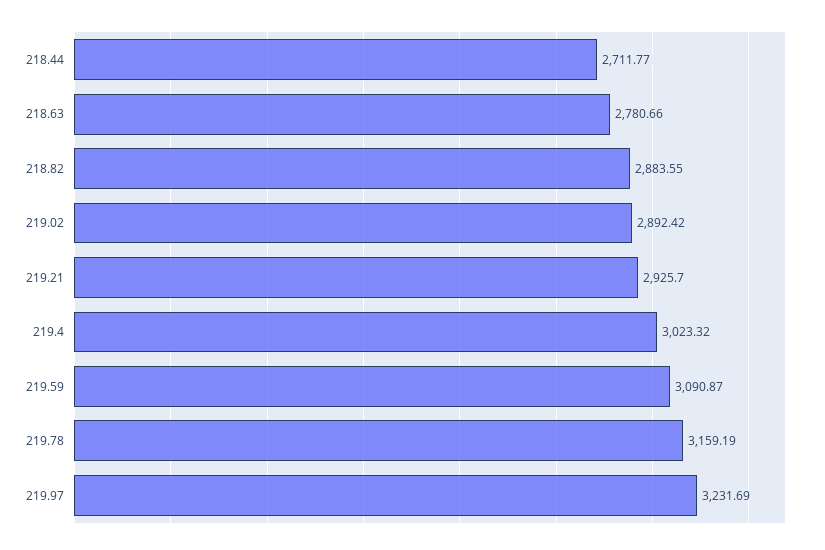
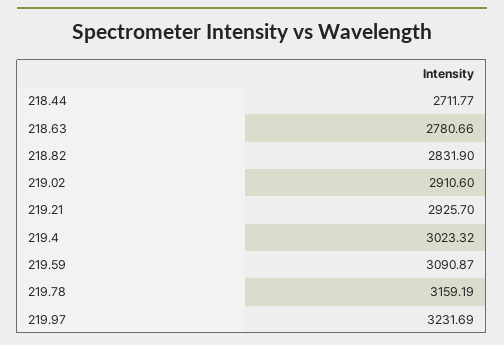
  {
    "218.44": 2711.77,
    "218.63": 2780.66,
-   "218.82": 2883.55,
+   "218.82": 2831.9,
-   "219.02": 2892.42,
+   "219.02": 2910.6,
    "219.21": 2925.7,
    "219.4": 3023.32,
    "219.59": 3090.87,
    "219.78": 3159.19,
    "219.97": 3231.69
  }

